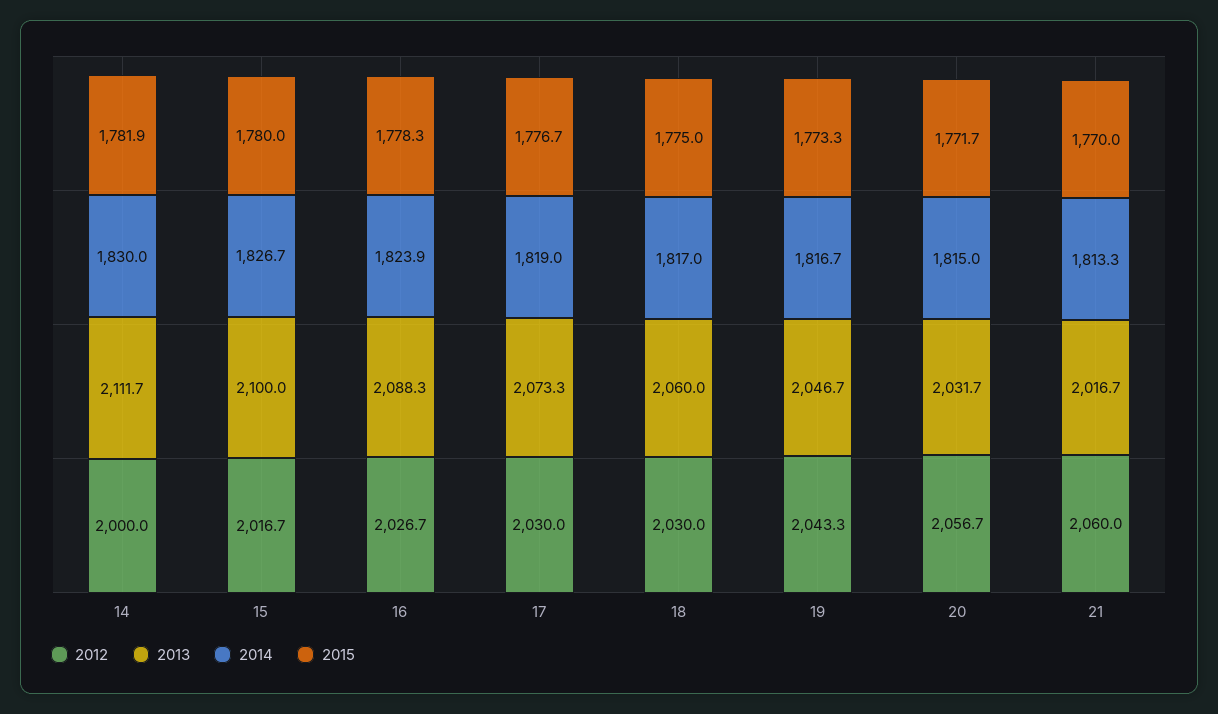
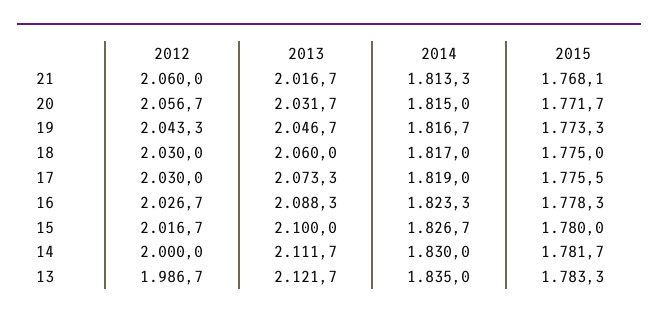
  {
    "2012": {
      "14": 2000,
      "15": 2016.7,
      "16": 2026.7,
      "17": 2030,
      "18": 2030,
      "19": 2043.3,
      "20": 2056.7,
-     "21": 2060
+     "21": 2060,
+     "13": 1986.7
    },
    "2013": {
      "14": 2111.7,
      "15": 2100,
      "16": 2088.3,
      "17": 2073.3,
      "18": 2060,
      "19": 2046.7,
      "20": 2031.7,
-     "21": 2016.7
+     "21": 2016.7,
+     "13": 2121.7
    },
    "2014": {
      "14": 1830,
      "15": 1826.7,
-     "16": 1823.9,
+     "16": 1823.3,
      "17": 1819,
      "18": 1817,
      "19": 1816.7,
      "20": 1815,
-     "21": 1813.3
+     "21": 1813.3,
+     "13": 1835
    },
    "2015": {
-     "14": 1781.9,
+     "14": 1781.7,
      "15": 1780,
      "16": 1778.3,
-     "17": 1776.7,
+     "17": 1775.5,
      "18": 1775,
      "19": 1773.3,
      "20": 1771.7,
-     "21": 1770
+     "21": 1768.1,
+     "13": 1783.3
    }
  }

